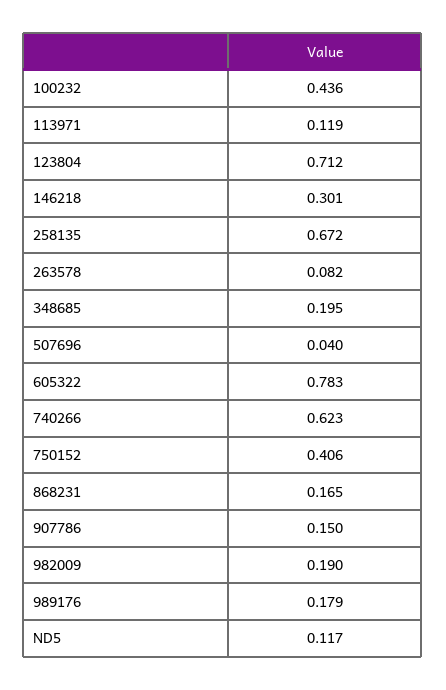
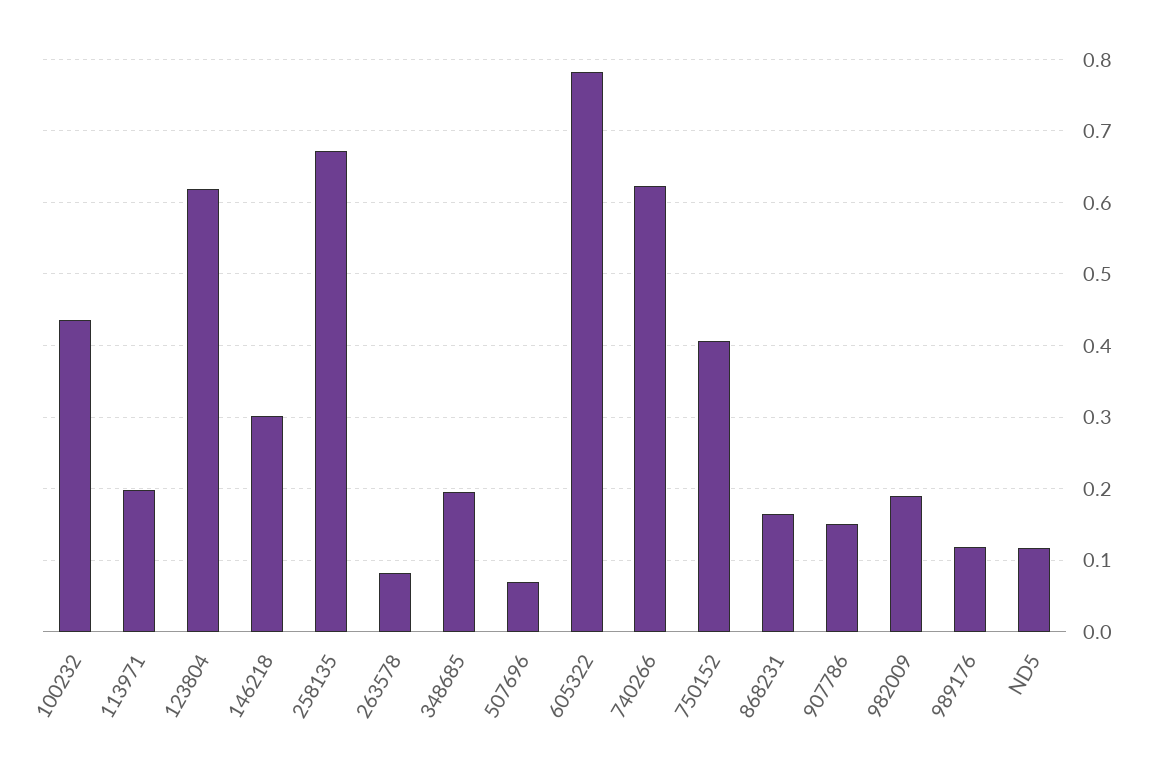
  {
    "100232": 0.436,
-   "113971": 0.119,
+   "113971": 0.2,
-   "123804": 0.712,
+   "123804": 0.62,
    "146218": 0.301,
    "258135": 0.672,
    "263578": 0.082,
    "348685": 0.195,
-   "507696": 0.04,
+   "507696": 0.07,
    "605322": 0.783,
    "740266": 0.623,
    "750152": 0.406,
    "868231": 0.165,
    "907786": 0.15,
    "982009": 0.19,
-   "989176": 0.179,
+   "989176": 0.12,
    "ND5": 0.117
  }

